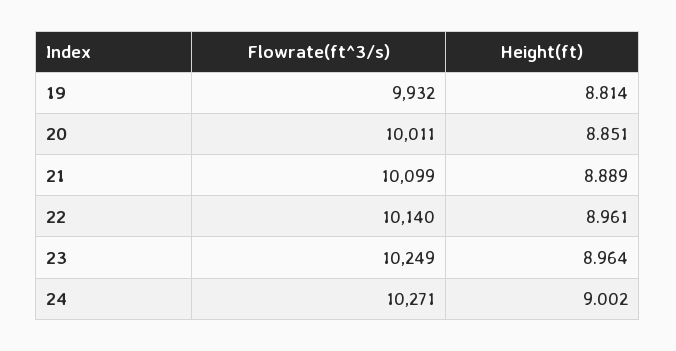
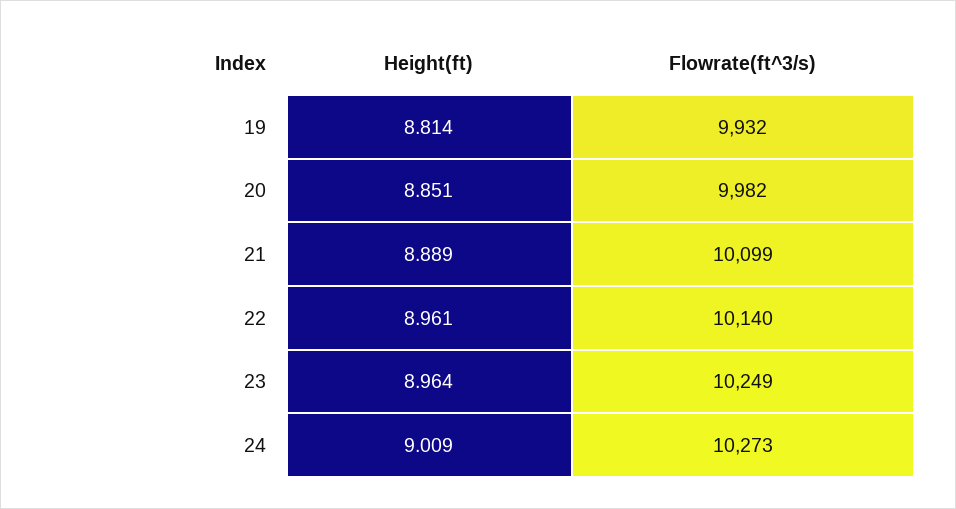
  {
    "Flowrate(ft^3/s)": {
      "19": 9932,
-     "20": 10011,
+     "20": 9982,
      "21": 10099,
      "22": 10140,
      "23": 10249,
-     "24": 10271
+     "24": 10273
    },
    "Height(ft)": {
      "19": 8.814,
      "20": 8.851,
      "21": 8.889,
      "22": 8.961,
      "23": 8.964,
-     "24": 9.002
+     "24": 9.009
    }
  }

